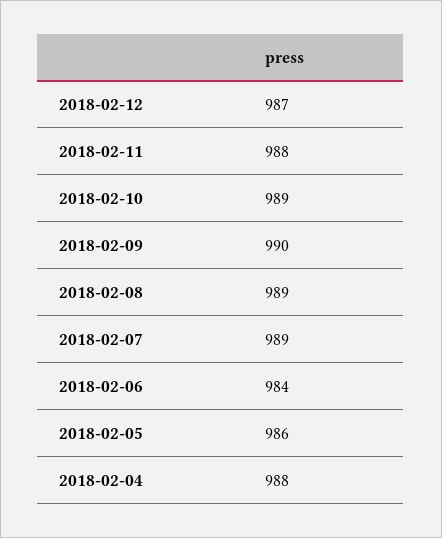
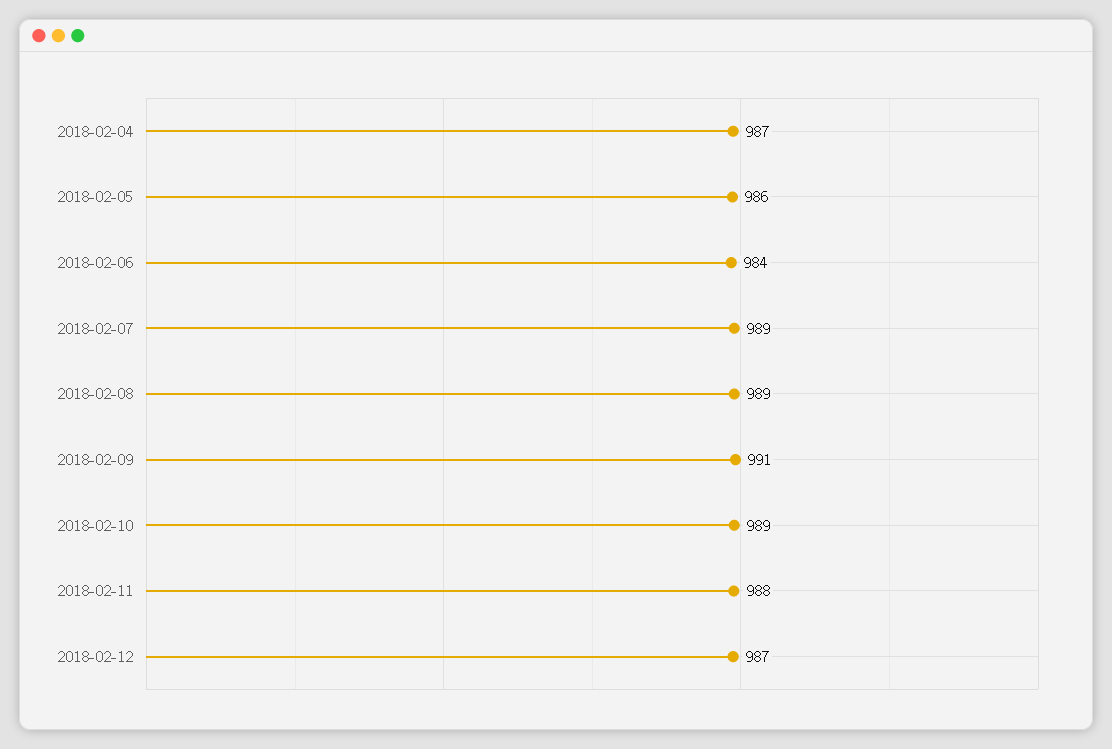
  {
    "2018-02-12": 987,
    "2018-02-11": 988,
    "2018-02-10": 989,
-   "2018-02-09": 990,
+   "2018-02-09": 991,
    "2018-02-08": 989,
    "2018-02-07": 989,
    "2018-02-06": 984,
    "2018-02-05": 986,
-   "2018-02-04": 988
+   "2018-02-04": 987
  }

